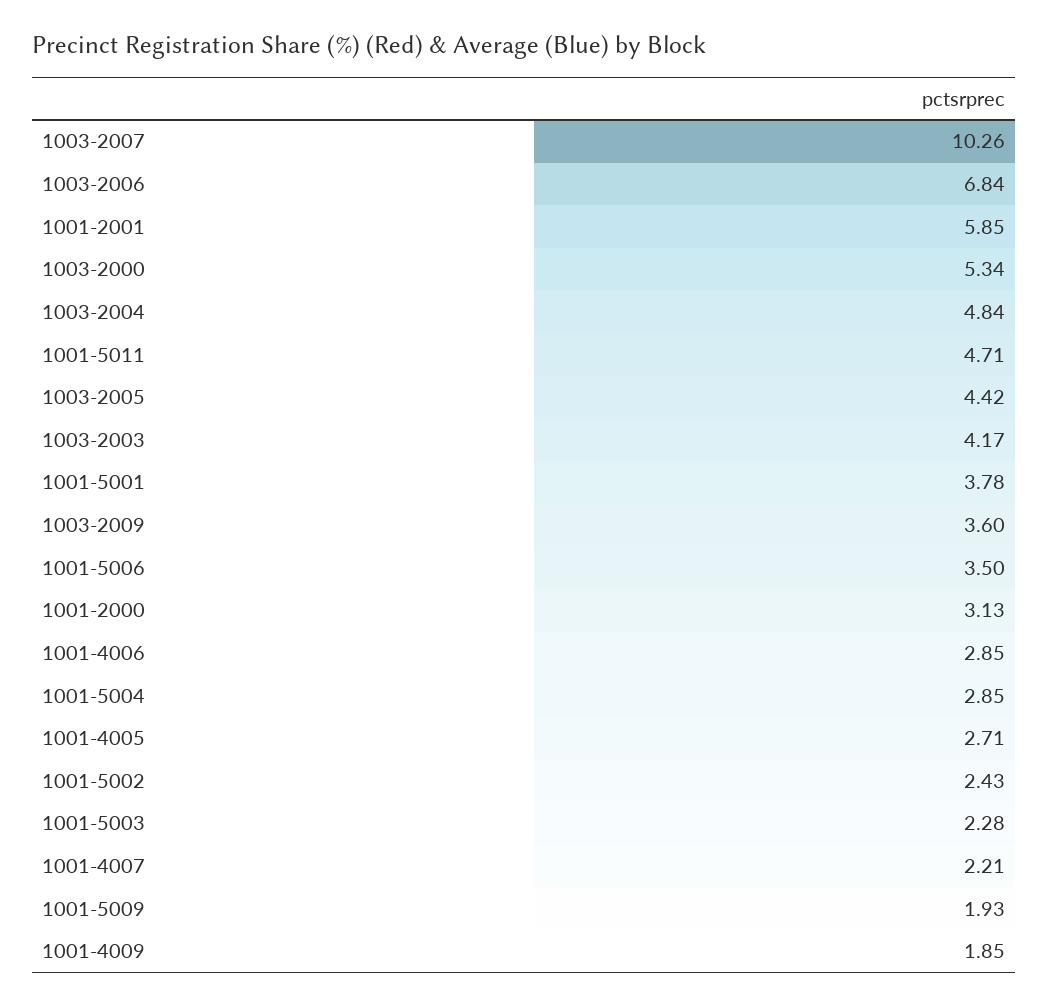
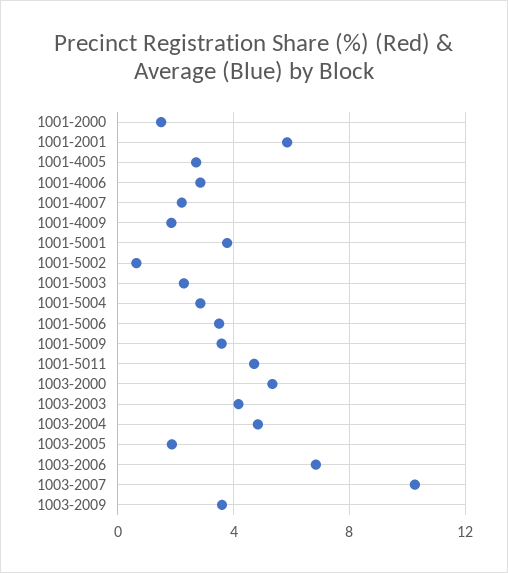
  {
    "1003-2007": 10.26,
    "1003-2006": 6.84,
    "1001-2001": 5.85,
    "1003-2000": 5.34,
    "1003-2004": 4.84,
    "1001-5011": 4.71,
-   "1003-2005": 4.42,
+   "1003-2005": 2,
    "1003-2003": 4.17,
    "1001-5001": 3.78,
    "1003-2009": 3.6,
    "1001-5006": 3.5,
-   "1001-2000": 3.13,
+   "1001-2000": 1.5,
    "1001-4006": 2.85,
    "1001-5004": 2.85,
    "1001-4005": 2.71,
-   "1001-5002": 2.43,
+   "1001-5002": 0.5,
    "1001-5003": 2.28,
    "1001-4007": 2.21,
-   "1001-5009": 1.93,
+   "1001-5009": 3.5,
    "1001-4009": 1.85
  }

